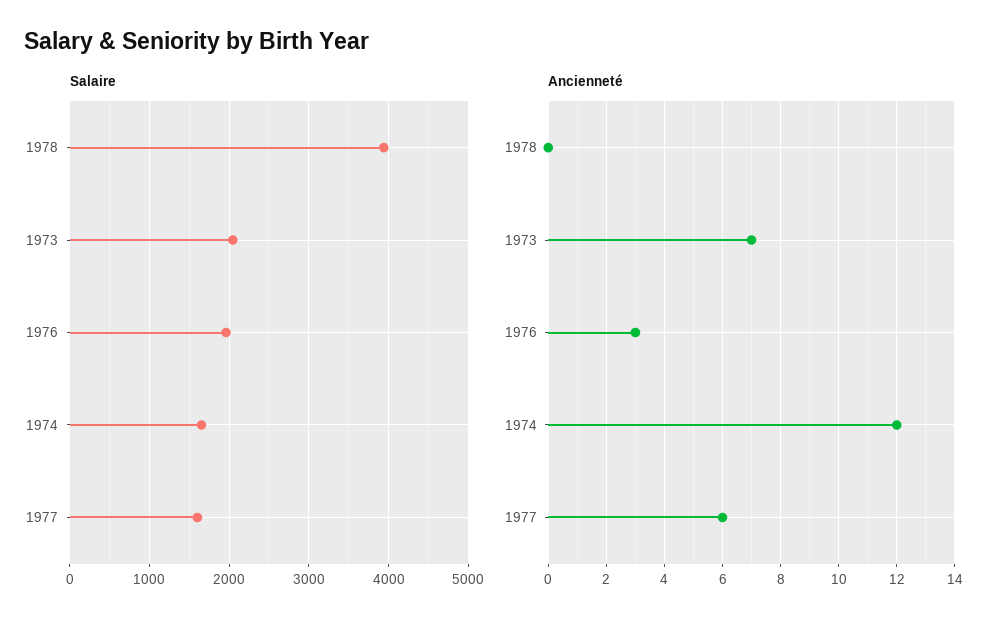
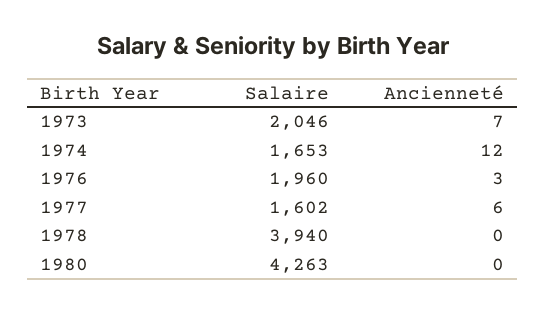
  {
    "Salaire": {
      "1978": 3940,
      "1973": 2046,
      "1976": 1960,
      "1974": 1653,
-     "1977": 1602
+     "1977": 1602,
+     "1980": 4263
    },
    "Ancienneté": {
      "1978": 0,
      "1973": 7,
      "1976": 3,
      "1974": 12,
-     "1977": 6
+     "1977": 6,
+     "1980": 0
    }
  }

